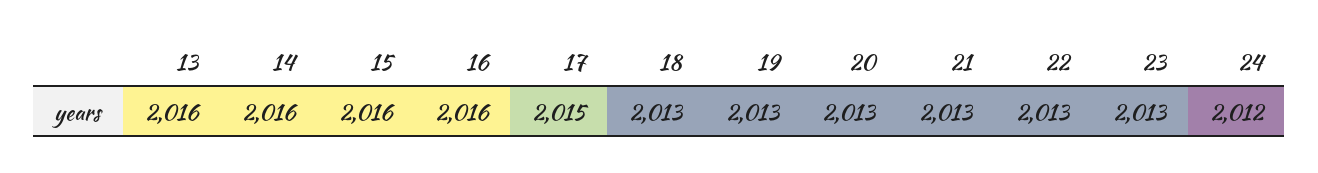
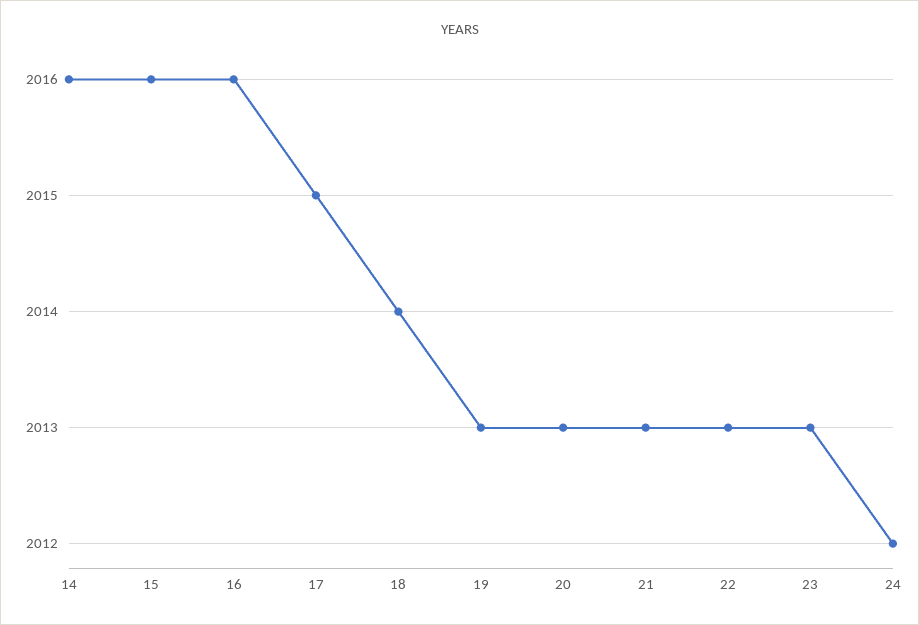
  {
-   "13": 2016,
    "14": 2016,
    "15": 2016,
    "16": 2016,
    "17": 2015,
-   "18": 2013,
+   "18": 2014,
    "19": 2013,
    "20": 2013,
    "21": 2013,
    "22": 2013,
    "23": 2013,
    "24": 2012
  }

